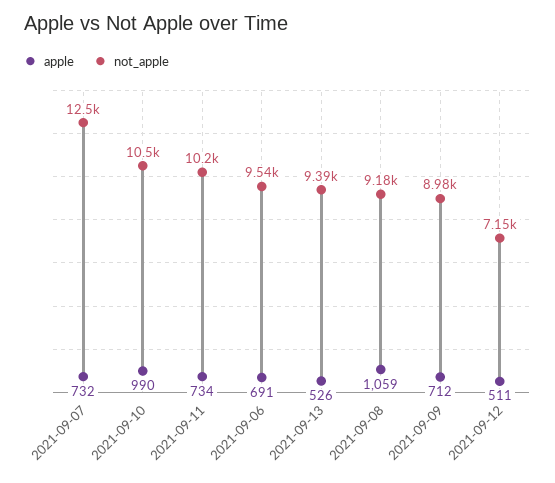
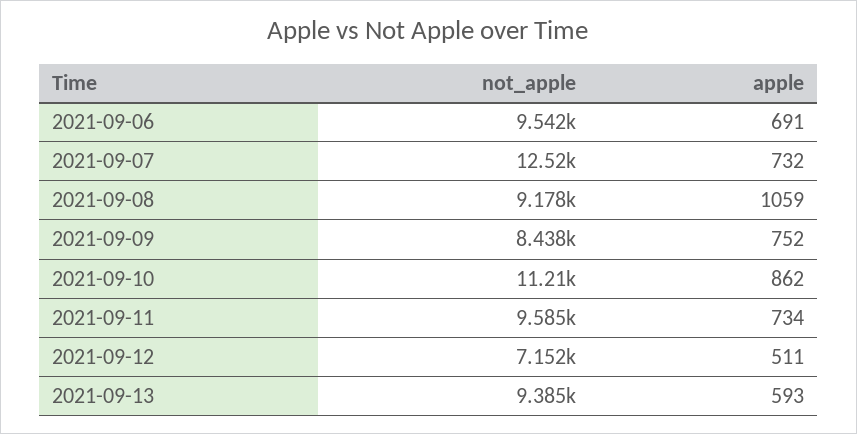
  {
    "apple": {
      "2021-09-07": 732,
-     "2021-09-10": 990,
+     "2021-09-10": 862,
      "2021-09-11": 734,
      "2021-09-06": 691,
-     "2021-09-13": 526,
+     "2021-09-13": 593,
      "2021-09-08": 1059,
-     "2021-09-09": 712,
+     "2021-09-09": 752,
      "2021-09-12": 511
    },
    "not_apple": {
      "2021-09-07": 12520,
-     "2021-09-10": 10500,
+     "2021-09-10": 11210,
-     "2021-09-11": 10200,
+     "2021-09-11": 9585,
      "2021-09-06": 9542,
      "2021-09-13": 9385,
      "2021-09-08": 9178,
-     "2021-09-09": 8980,
+     "2021-09-09": 8438,
      "2021-09-12": 7152
    }
  }

